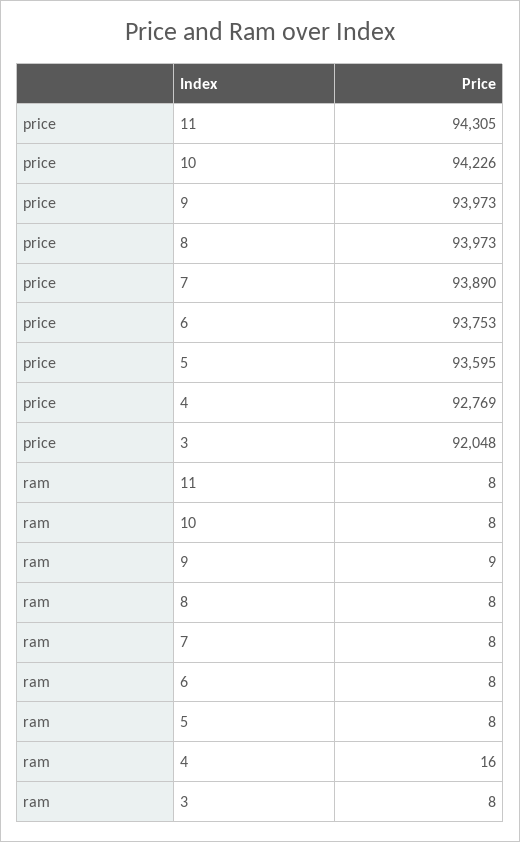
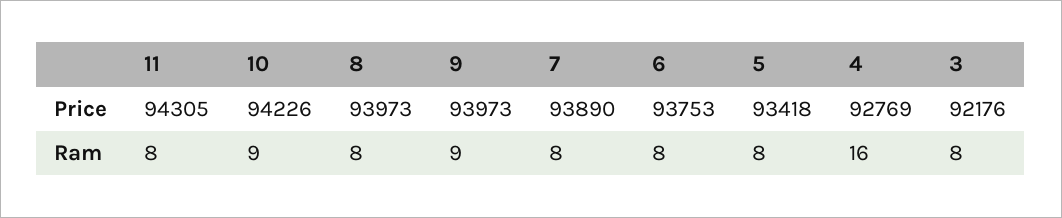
  {
    "price": {
      "11": 94305,
      "10": 94226,
      "9": 93973,
      "8": 93973,
      "7": 93890,
      "6": 93753,
-     "5": 93595,
+     "5": 93418,
      "4": 92769,
-     "3": 92048
+     "3": 92176
    },
    "ram": {
      "11": 8,
-     "10": 8,
+     "10": 9,
      "9": 9,
      "8": 8,
      "7": 8,
      "6": 8,
      "5": 8,
      "4": 16,
      "3": 8
    }
  }

